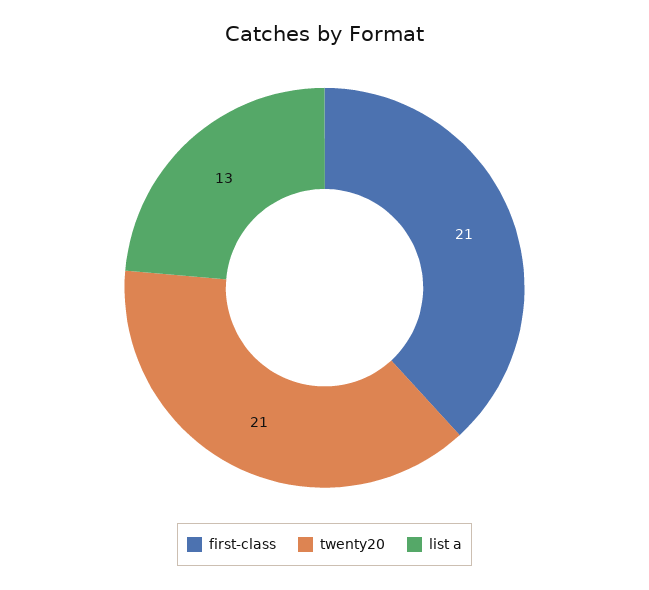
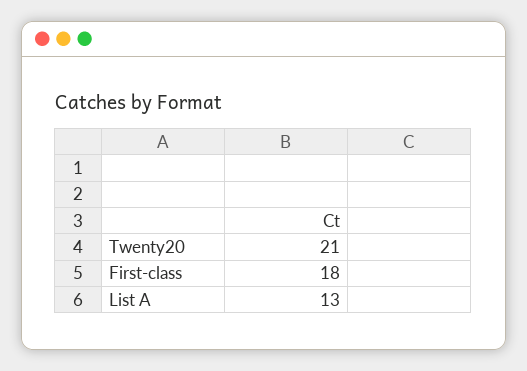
  {
-   "first-class": 21,
+   "first-class": 18,
    "twenty20": 21,
    "list a": 13
  }

